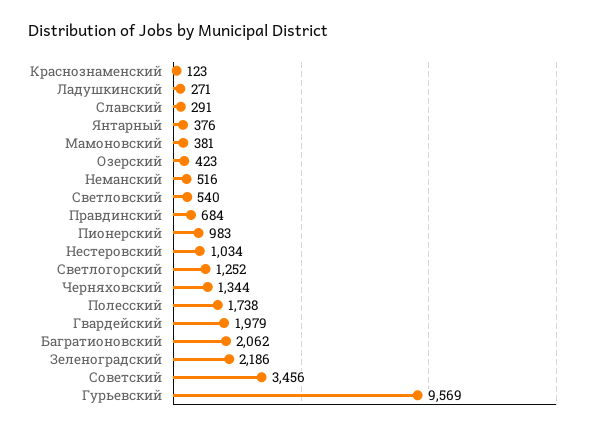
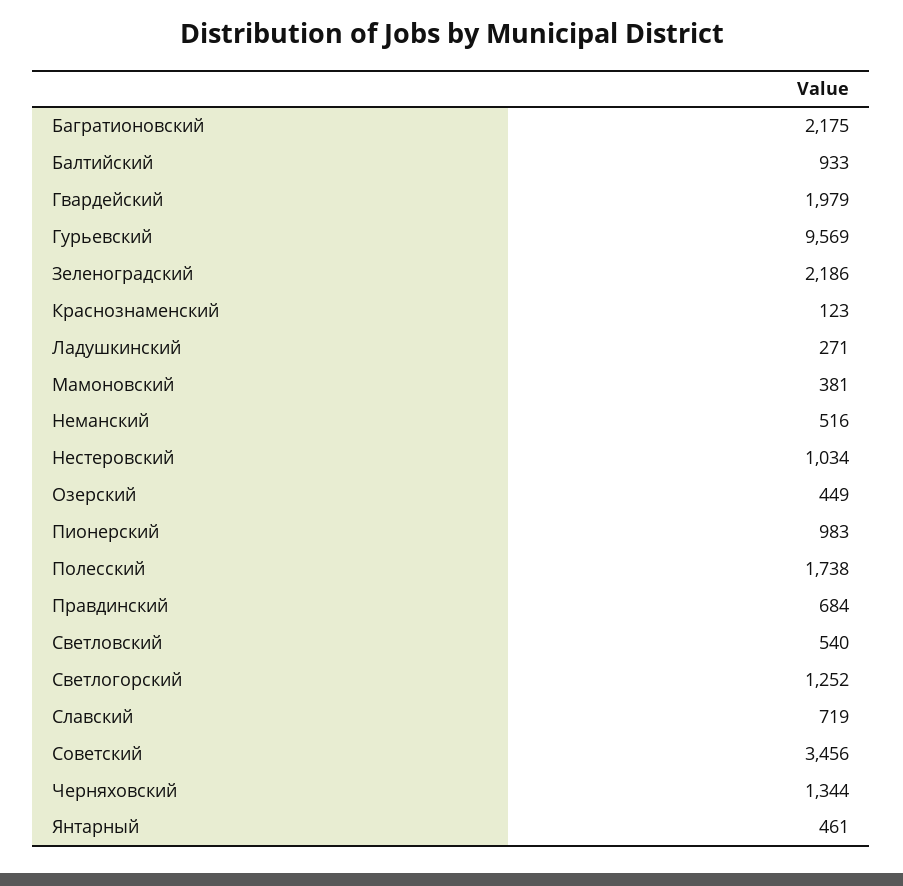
  {
    "Краснознаменский": 123,
    "Ладушкинский": 271,
-   "Славский": 291,
+   "Славский": 719,
-   "Янтарный": 376,
+   "Янтарный": 461,
    "Мамоновский": 381,
-   "Озерский": 423,
+   "Озерский": 449,
    "Неманский": 516,
    "Светловский": 540,
    "Правдинский": 684,
    "Пионерский": 983,
    "Нестеровский": 1034,
    "Светлогорский": 1252,
    "Черняховский": 1344,
    "Полесский": 1738,
    "Гвардейский": 1979,
-   "Багратионовский": 2062,
+   "Багратионовский": 2175,
    "Зеленоградский": 2186,
    "Советский": 3456,
-   "Гурьевский": 9569
+   "Гурьевский": 9569,
+   "Балтийский": 933
  }

